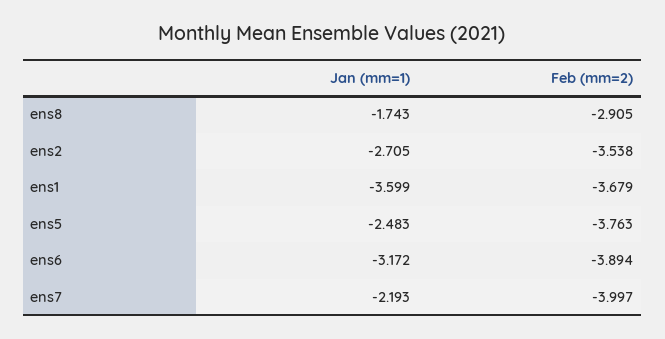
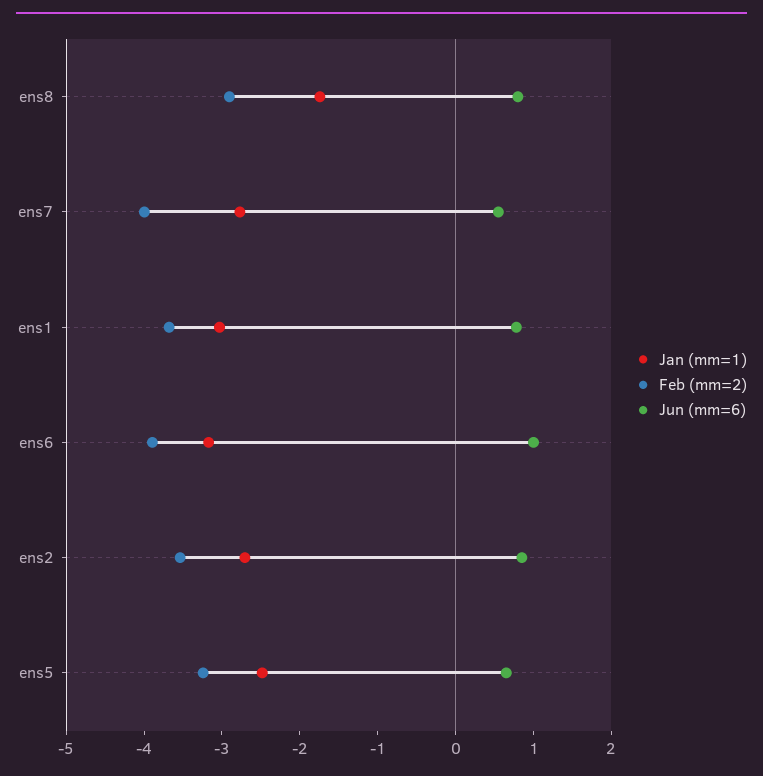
  {
    "Jan (mm=1)": {
      "ens8": -1.743,
      "ens2": -2.705,
-     "ens1": -3.599,
+     "ens1": -3,
      "ens5": -2.483,
      "ens6": -3.172,
-     "ens7": -2.193
+     "ens7": -2.8
    },
    "Feb (mm=2)": {
      "ens8": -2.905,
      "ens2": -3.538,
      "ens1": -3.679,
-     "ens5": -3.763,
+     "ens5": -3.2,
      "ens6": -3.894,
      "ens7": -3.997
-   }
+   },
+   "Jun (mm=6)": {
+     "ens8": 0.8,
+     "ens7": 0.6,
+     "ens1": 0.8,
+     "ens6": 1,
+     "ens2": 0.8,
+     "ens5": 0.6
+   }
  }

